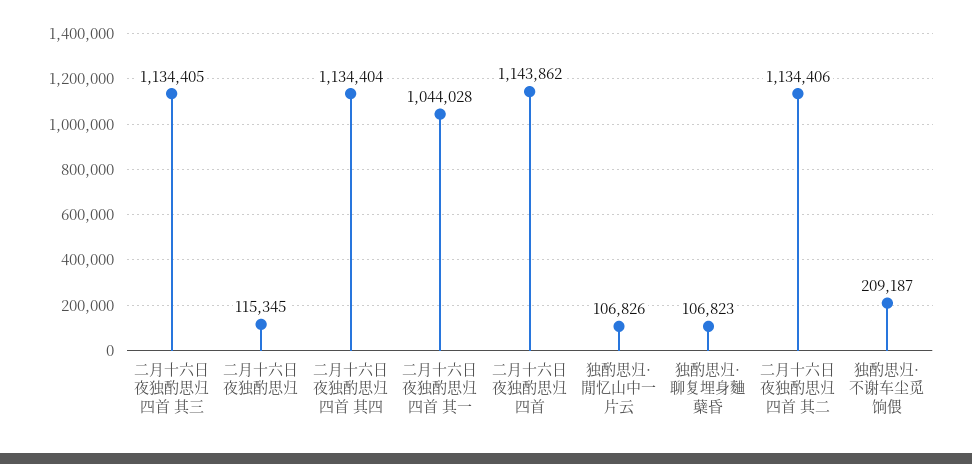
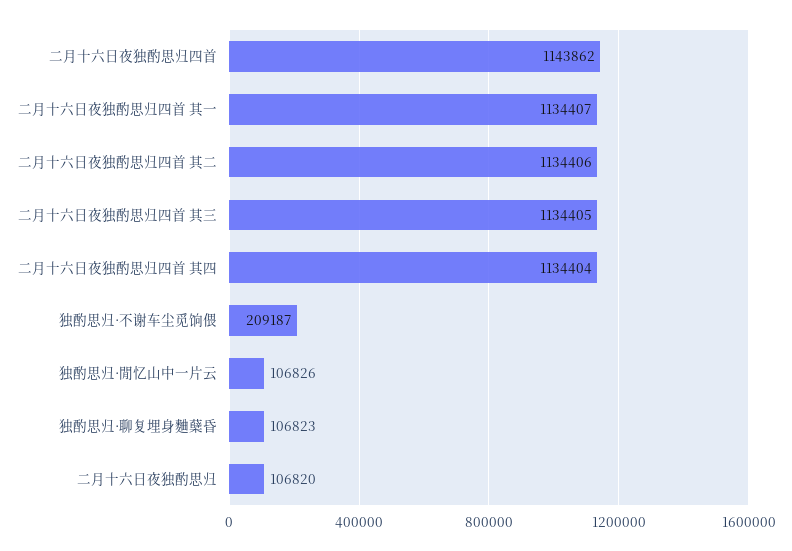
  {
    "二月十六日夜独酌思归四首 其三": 1134405,
-   "二月十六日夜独酌思归": 115345,
+   "二月十六日夜独酌思归": 106820,
    "二月十六日夜独酌思归四首 其四": 1134404,
-   "二月十六日夜独酌思归四首 其一": 1044028,
+   "二月十六日夜独酌思归四首 其一": 1134407,
    "二月十六日夜独酌思归四首": 1143862,
    "独酌思归·閒忆山中一片云": 106826,
    "独酌思归·聊复埋身麯蘖昏": 106823,
    "二月十六日夜独酌思归四首 其二": 1134406,
    "独酌思归·不谢车尘觅饷偎": 209187
  }

